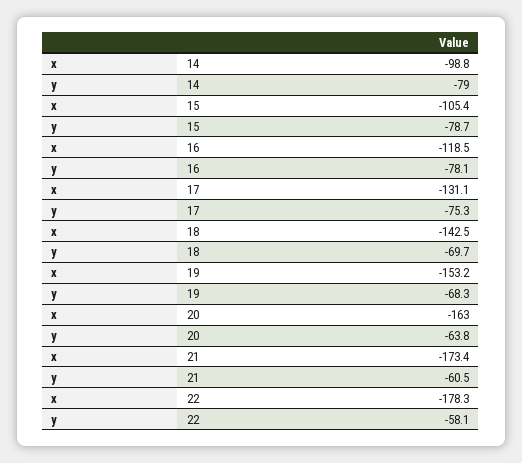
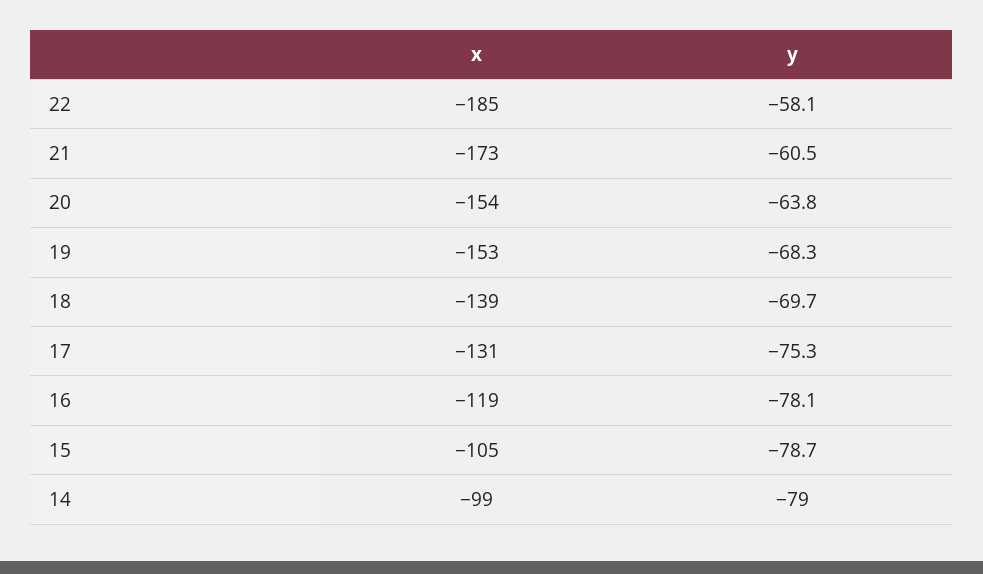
  {
    "x": {
      "14": -98.8,
      "15": -105.4,
      "16": -118.5,
      "17": -131.1,
-     "18": -142.5,
+     "18": -139,
      "19": -153.2,
-     "20": -163,
+     "20": -154,
      "21": -173.4,
-     "22": -178.3
+     "22": -185
    },
    "y": {
      "14": -79,
      "15": -78.7,
      "16": -78.1,
      "17": -75.3,
      "18": -69.7,
      "19": -68.3,
      "20": -63.8,
      "21": -60.5,
      "22": -58.1
    }
  }

